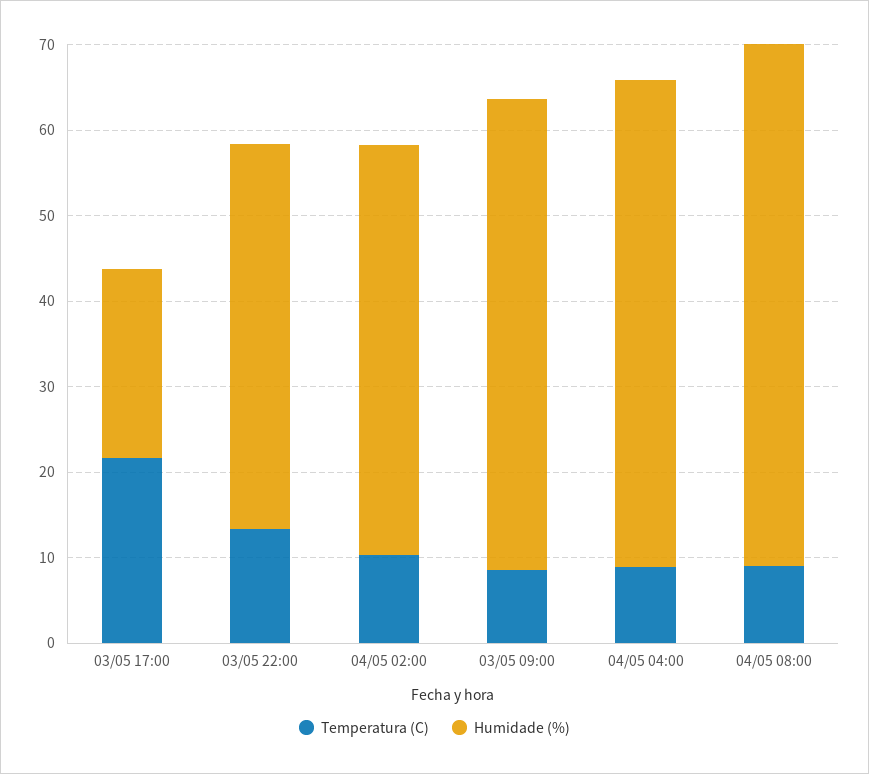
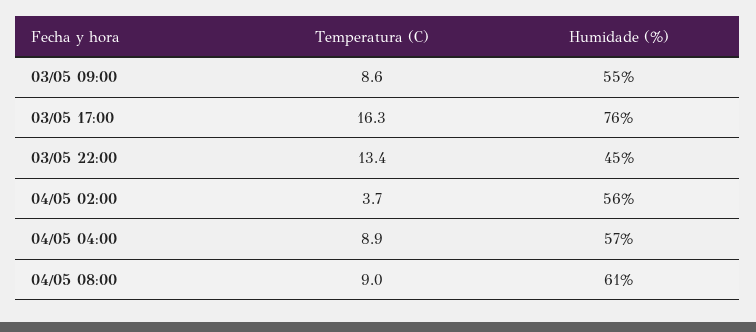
  {
    "Temperatura (C)": {
-     "03/05 17:00": 22,
+     "03/05 17:00": 16.3,
      "03/05 22:00": 13.4,
-     "04/05 02:00": 10,
+     "04/05 02:00": 3.7,
      "03/05 09:00": 8.6,
      "04/05 04:00": 8.9,
      "04/05 08:00": 9
    },
    "Humidade (%)": {
-     "03/05 17:00": 22,
+     "03/05 17:00": 76,
      "03/05 22:00": 45,
-     "04/05 02:00": 48,
+     "04/05 02:00": 56,
      "03/05 09:00": 55,
      "04/05 04:00": 57,
      "04/05 08:00": 61
    }
  }

